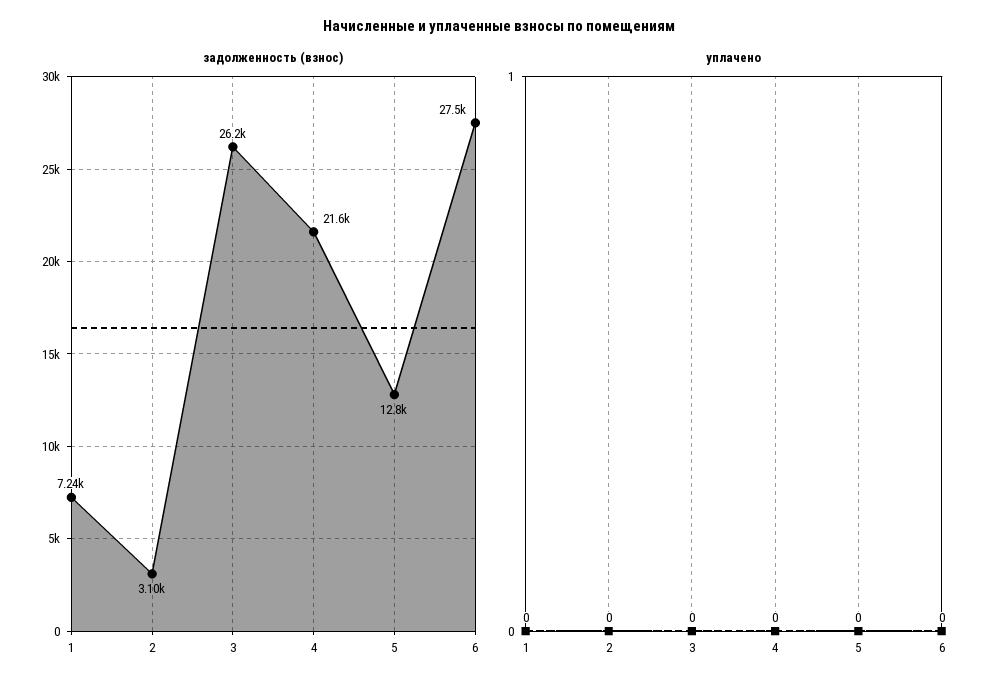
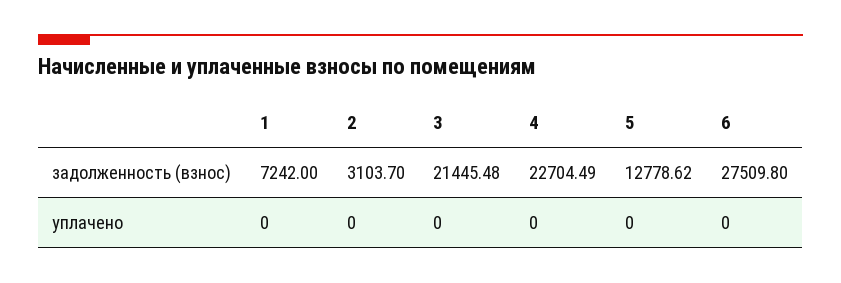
  {
    "задолженность (взнос)": {
      "1": 7242,
      "2": 3103.7,
-     "3": 26200,
+     "3": 21445.48,
-     "4": 21600,
+     "4": 22704.49,
      "5": 12778.62,
      "6": 27509.8
    },
    "уплачено": {
      "1": 0,
      "2": 0,
      "3": 0,
      "4": 0,
      "5": 0,
      "6": 0
    }
  }

